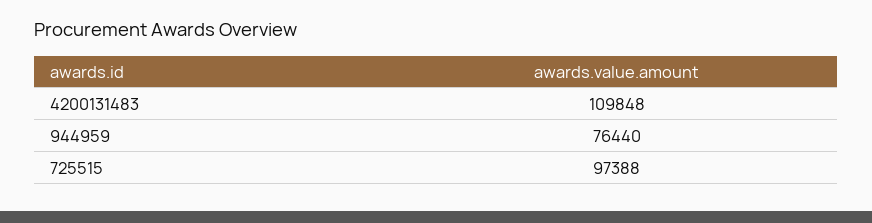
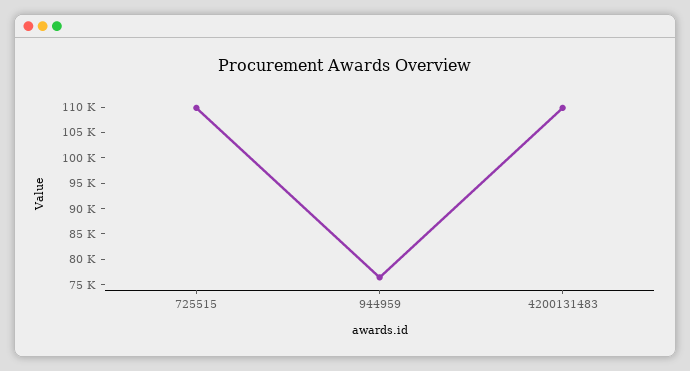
  {
    "4200131483": 109848,
    "944959": 76440,
-   "725515": 97388
+   "725515": 110000
  }

